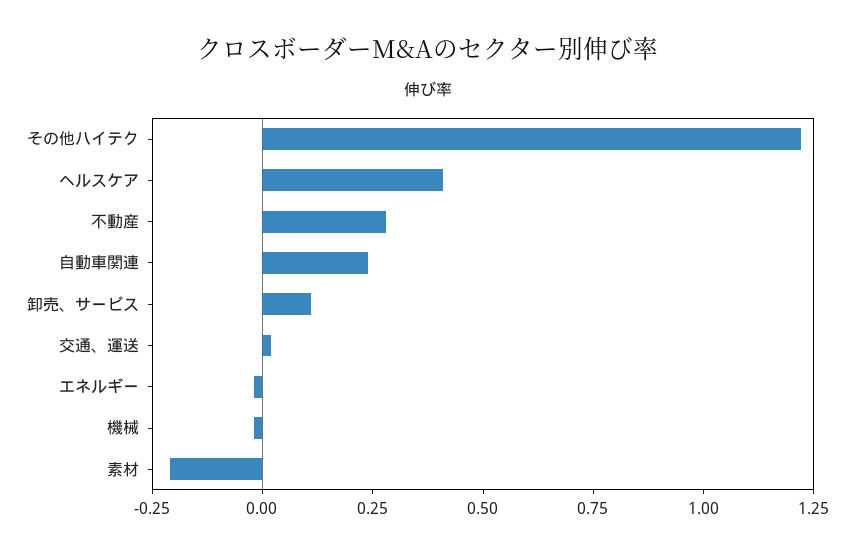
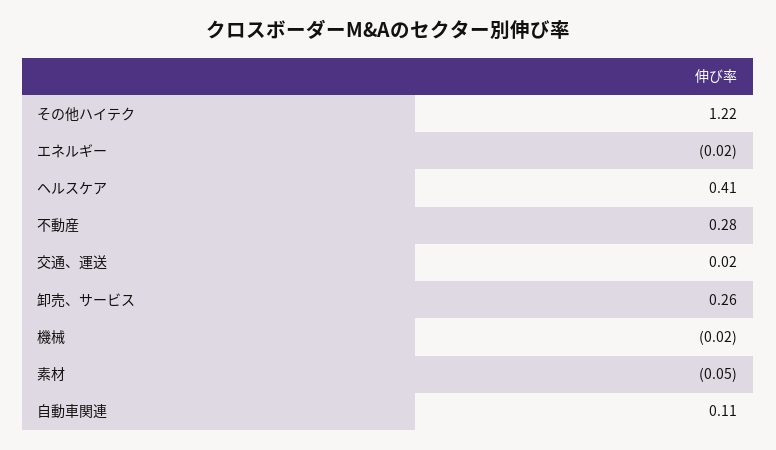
  {
    "その他ハイテク": 1.22,
    "ヘルスケア": 0.41,
    "不動産": 0.28,
-   "自動車関連": 0.25,
+   "自動車関連": 0.11,
-   "卸売、サービス": 0.1,
+   "卸売、サービス": 0.26,
    "交通、運送": 0.02,
    "エネルギー": -0.02,
    "機械": -0.02,
-   "素材": -0.2
+   "素材": -0.05
  }

